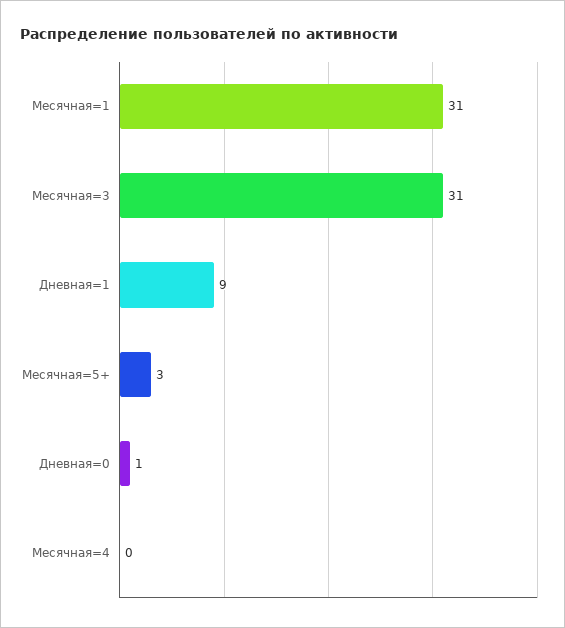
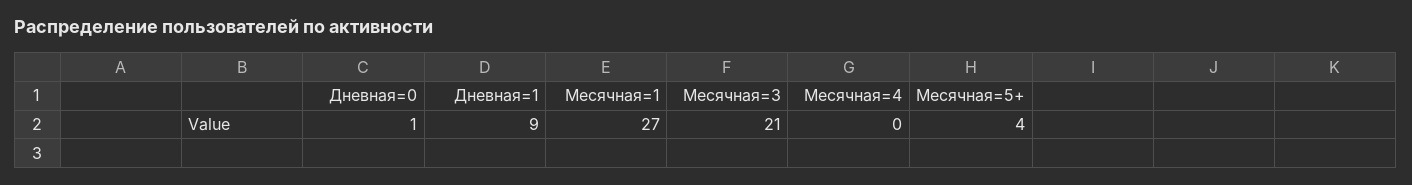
  {
-   "Месячная=1": 31,
+   "Месячная=1": 27,
-   "Месячная=3": 31,
+   "Месячная=3": 21,
    "Дневная=1": 9,
-   "Месячная=5+": 3,
+   "Месячная=5+": 4,
    "Дневная=0": 1,
    "Месячная=4": 0
  }

